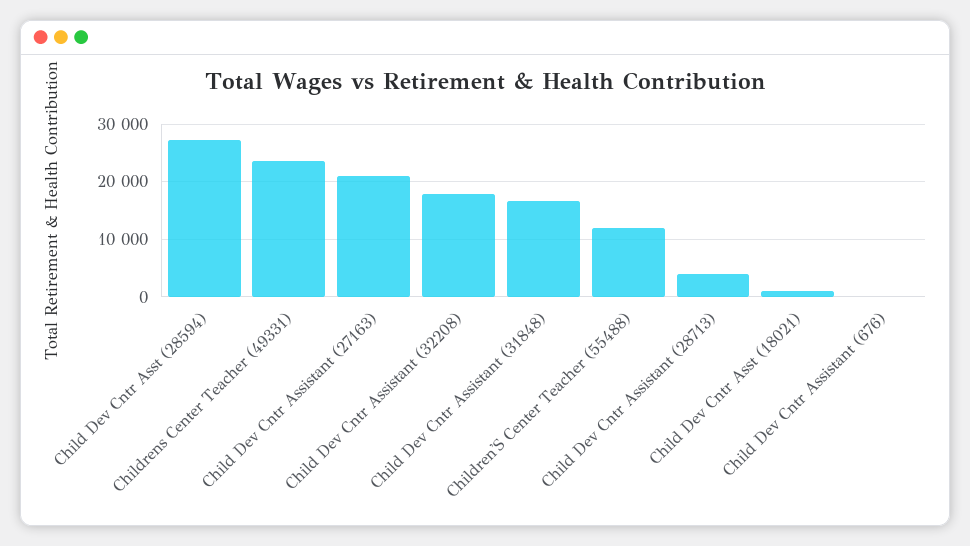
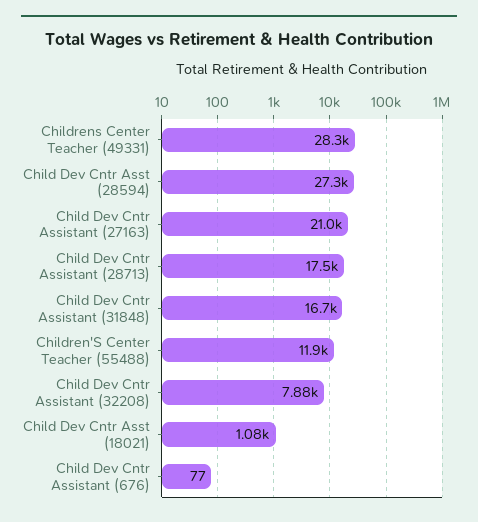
  {
    "Child Dev Cntr Asst (28594)": 27300,
-   "Childrens Center Teacher (49331)": 24000,
+   "Childrens Center Teacher (49331)": 28300,
    "Child Dev Cntr Assistant (27163)": 21000,
-   "Child Dev Cntr Assistant (32208)": 18000,
+   "Child Dev Cntr Assistant (32208)": 7880,
    "Child Dev Cntr Assistant (31848)": 16700,
    "Children'S Center Teacher (55488)": 11900,
-   "Child Dev Cntr Assistant (28713)": 4000,
+   "Child Dev Cntr Assistant (28713)": 17500,
    "Child Dev Cntr Asst (18021)": 1080,
    "Child Dev Cntr Assistant (676)": 77
  }

